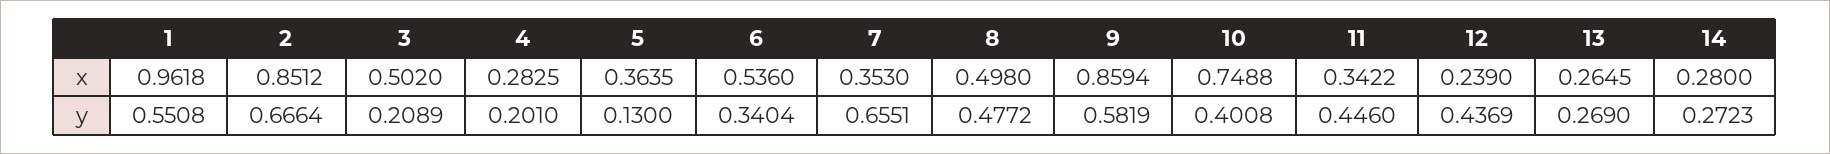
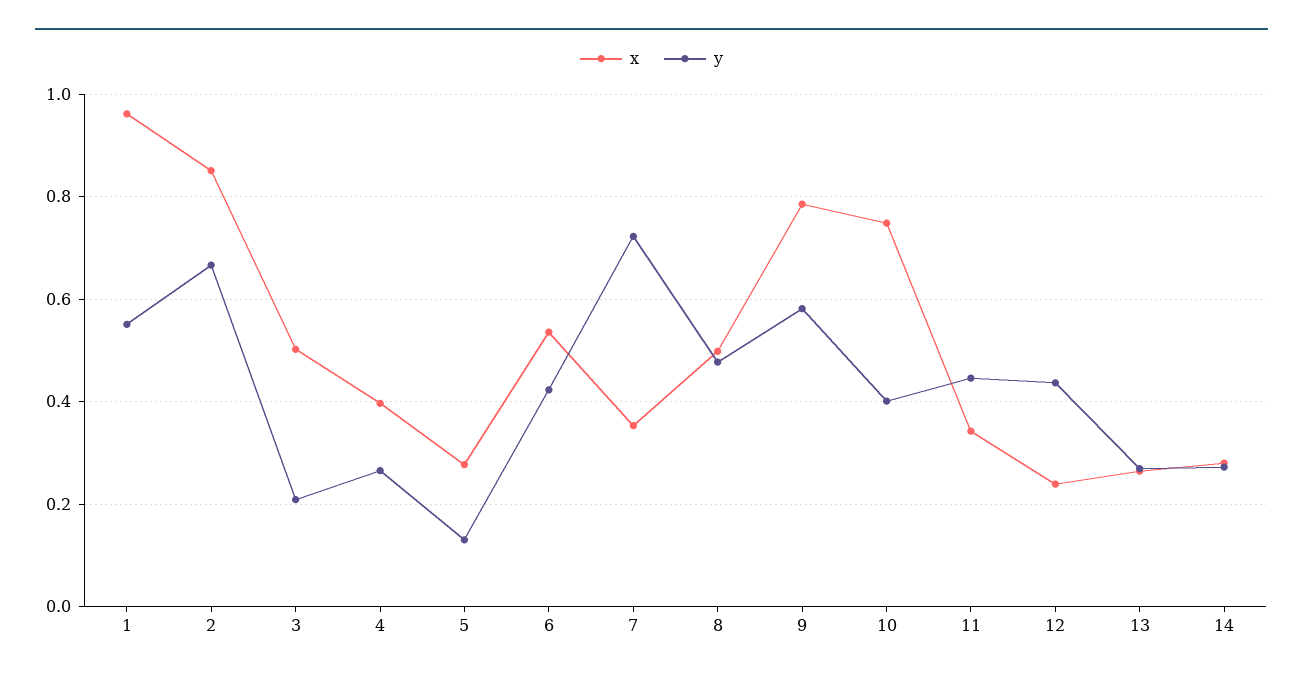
  {
    "x": {
      "1": 0.9618,
      "2": 0.8512,
      "3": 0.502,
-     "4": 0.2825,
+     "4": 0.4,
-     "5": 0.3635,
+     "5": 0.28,
      "6": 0.536,
      "7": 0.353,
      "8": 0.498,
-     "9": 0.8594,
+     "9": 0.78,
      "10": 0.7488,
      "11": 0.3422,
      "12": 0.239,
      "13": 0.2645,
      "14": 0.28
    },
    "y": {
      "1": 0.5508,
      "2": 0.6664,
      "3": 0.2089,
-     "4": 0.201,
+     "4": 0.26,
      "5": 0.13,
-     "6": 0.3404,
+     "6": 0.42,
-     "7": 0.6551,
+     "7": 0.72,
      "8": 0.4772,
      "9": 0.5819,
      "10": 0.4008,
      "11": 0.446,
      "12": 0.4369,
      "13": 0.269,
      "14": 0.2723
    }
  }

